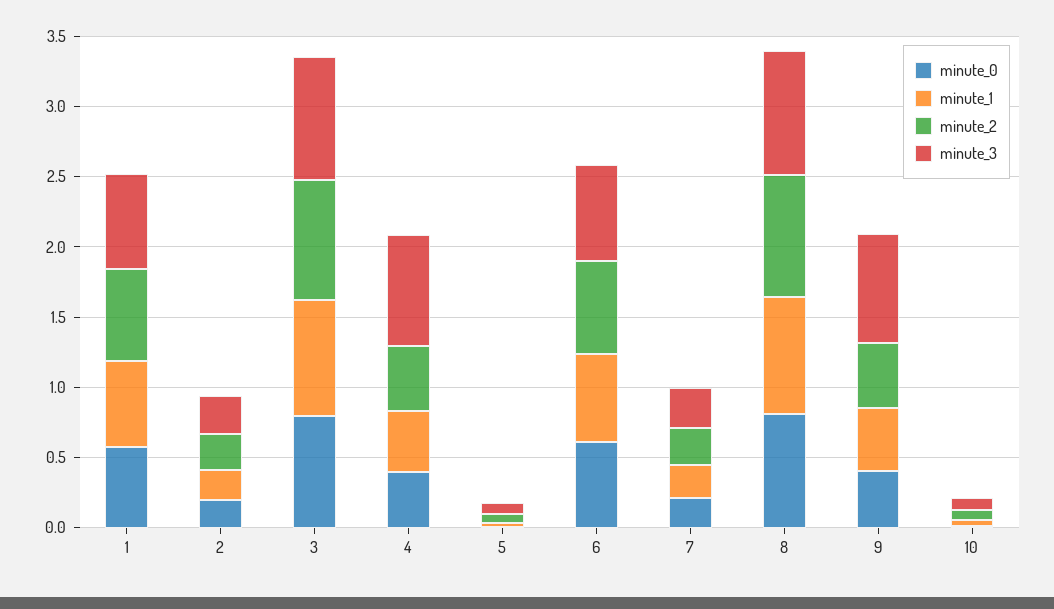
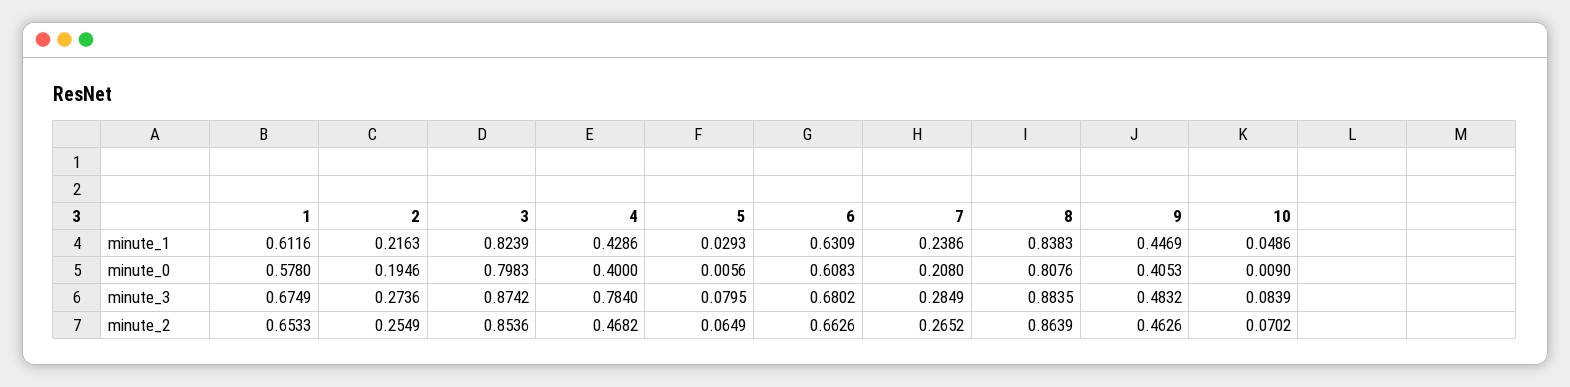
  {
    "minute_0": {
      "1": 0.578,
      "2": 0.1946,
      "3": 0.7983,
      "4": 0.4,
      "5": 0.0056,
      "6": 0.6083,
      "7": 0.208,
      "8": 0.8076,
      "9": 0.4053,
      "10": 0.009
    },
    "minute_1": {
      "1": 0.6116,
      "2": 0.2163,
      "3": 0.8239,
      "4": 0.4286,
      "5": 0.0293,
      "6": 0.6309,
      "7": 0.2386,
      "8": 0.8383,
      "9": 0.4469,
      "10": 0.0486
    },
    "minute_2": {
      "1": 0.6533,
      "2": 0.2549,
      "3": 0.8536,
      "4": 0.4682,
      "5": 0.0649,
      "6": 0.6626,
      "7": 0.2652,
      "8": 0.8639,
      "9": 0.4626,
      "10": 0.0702
    },
    "minute_3": {
      "1": 0.6749,
      "2": 0.2736,
      "3": 0.8742,
      "4": 0.784,
      "5": 0.0795,
      "6": 0.6802,
      "7": 0.2849,
      "8": 0.8835,
-     "9": 0.8,
+     "9": 0.4832,
      "10": 0.0839
    }
  }

